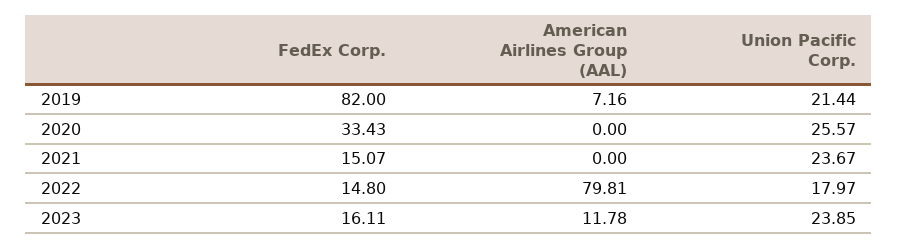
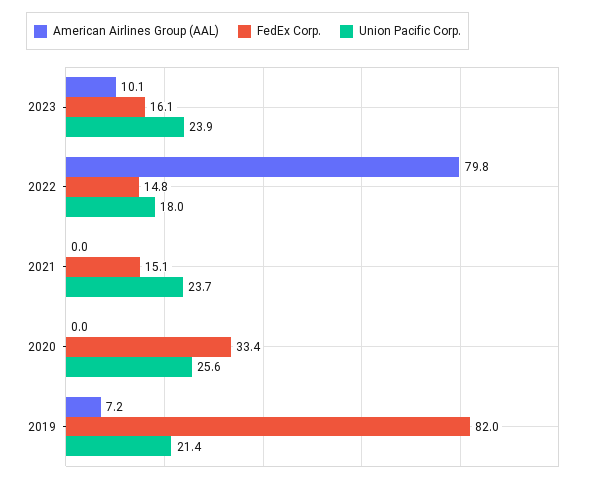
  {
    "FedEx Corp.": {
      "2019": 82,
      "2020": 33.43,
      "2021": 15.07,
      "2022": 14.8,
      "2023": 16.11
    },
    "American Airlines Group (AAL)": {
      "2019": 7.16,
      "2020": 0,
      "2021": 0,
      "2022": 79.81,
-     "2023": 11.78
+     "2023": 10.1
    },
    "Union Pacific Corp.": {
      "2019": 21.44,
      "2020": 25.57,
      "2021": 23.67,
      "2022": 17.97,
      "2023": 23.85
    }
  }

